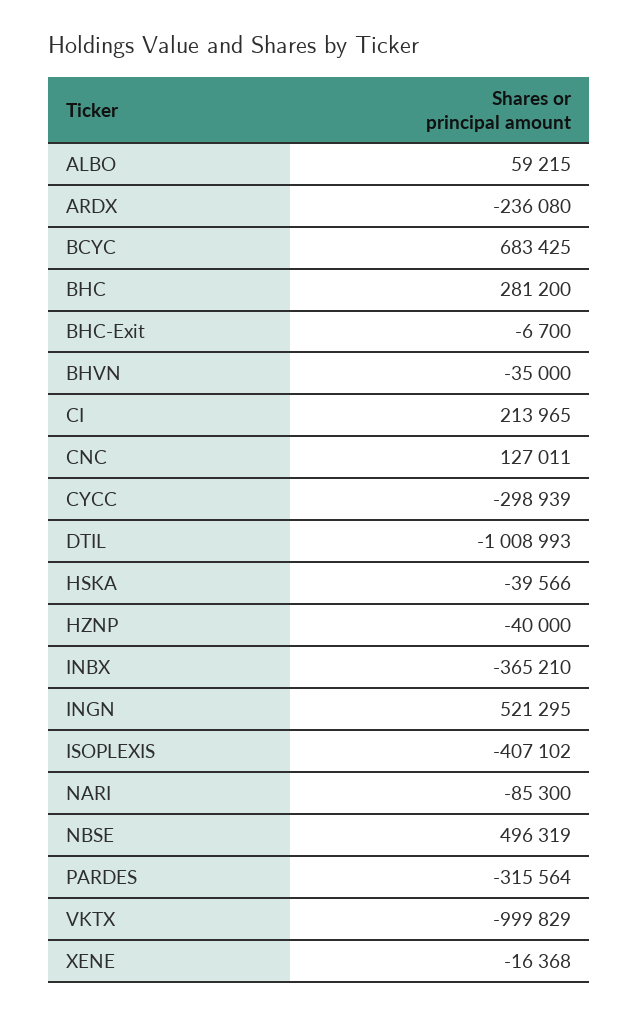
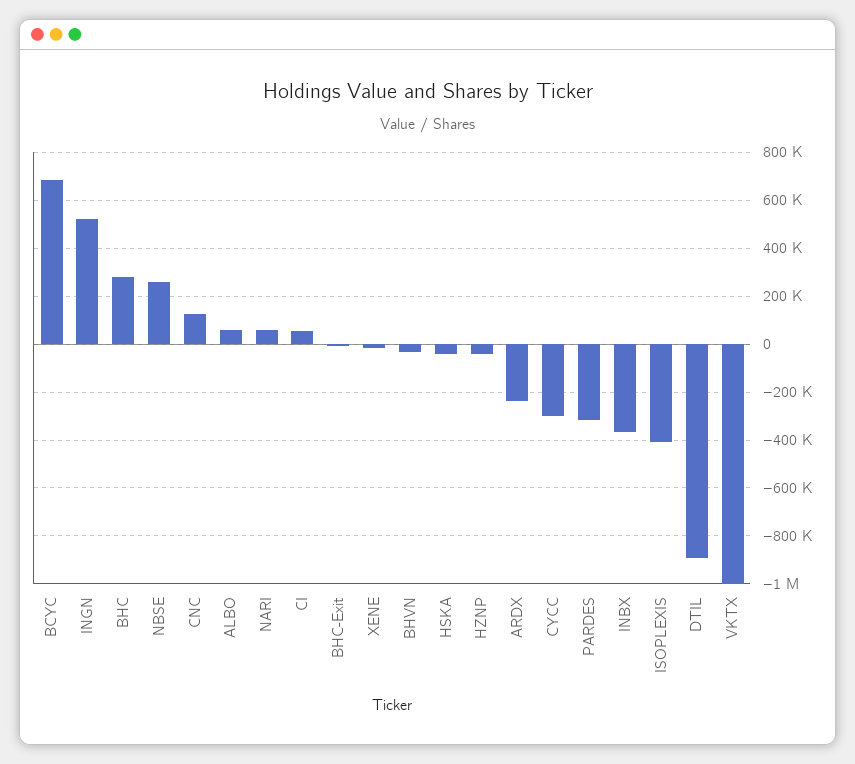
  {
    "ALBO": 59215,
    "ARDX": -236080,
    "BCYC": 683425,
    "BHC": 281200,
    "BHC-Exit": -6700,
    "BHVN": -35000,
-   "CI": 213965,
+   "CI": 50000,
    "CNC": 127011,
    "CYCC": -298939,
-   "DTIL": -1008993,
+   "DTIL": -900000,
    "HSKA": -39566,
    "HZNP": -40000,
    "INBX": -365210,
    "INGN": 521295,
    "ISOPLEXIS": -407102,
-   "NARI": -85300,
+   "NARI": 50000,
-   "NBSE": 496319,
+   "NBSE": 250000,
    "PARDES": -315564,
    "VKTX": -999829,
    "XENE": -16368
  }

